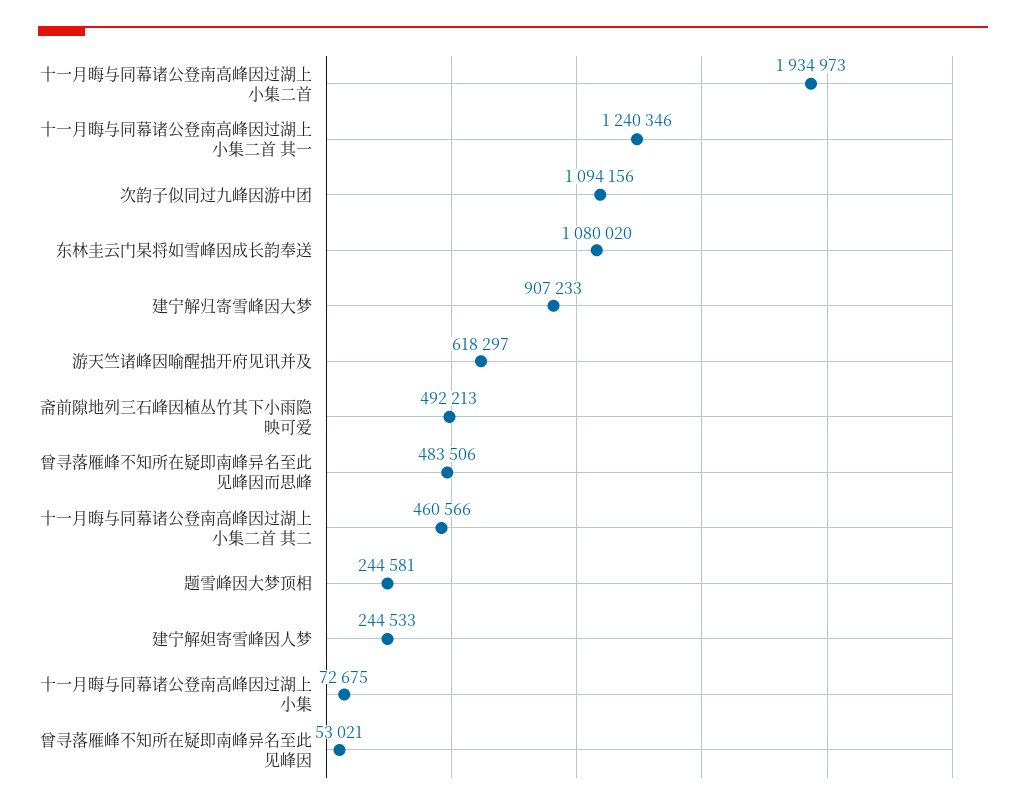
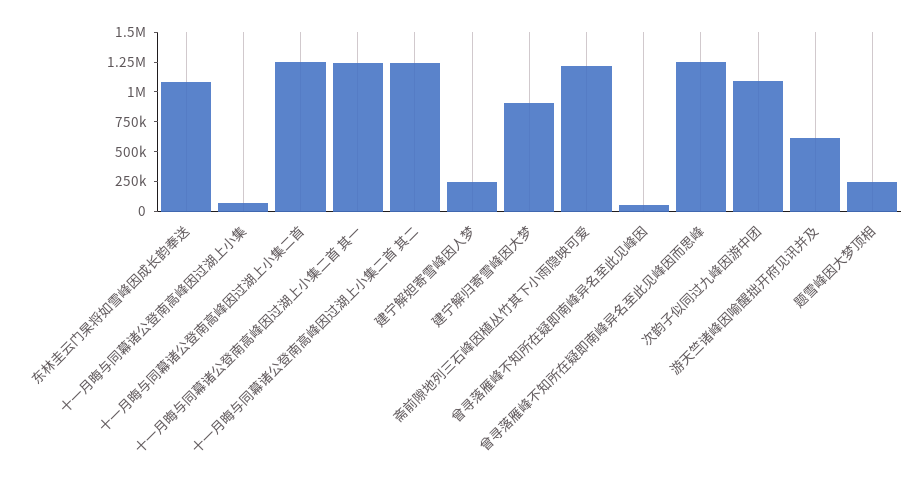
  {
-   "十一月晦与同幕诸公登南高峰因过湖上小集二首": 1934973,
+   "十一月晦与同幕诸公登南高峰因过湖上小集二首": 1250000,
    "十一月晦与同幕诸公登南高峰因过湖上小集二首 其一": 1240346,
    "次韵子似同过九峰因游中团": 1094156,
    "东林圭云门杲将如雪峰因成长韵奉送": 1080020,
    "建宁解归寄雪峰因大梦": 907233,
    "游天竺诸峰因喻醒拙开府见讯并及": 618297,
-   "斋前隙地列三石峰因植丛竹其下小雨隐映可爱": 492213,
+   "斋前隙地列三石峰因植丛竹其下小雨隐映可爱": 1250000,
-   "曾寻落雁峰不知所在疑即南峰异名至此见峰因而思峰": 483506,
+   "曾寻落雁峰不知所在疑即南峰异名至此见峰因而思峰": 1250000,
-   "十一月晦与同幕诸公登南高峰因过湖上小集二首 其二": 460566,
+   "十一月晦与同幕诸公登南高峰因过湖上小集二首 其二": 1250000,
    "题雪峰因大梦顶相": 244581,
    "建宁解妲寄雪峰因人梦": 244533,
    "十一月晦与同幕诸公登南高峰因过湖上小集": 72675,
    "曾寻落雁峰不知所在疑即南峰异名至此见峰因": 53021
  }

